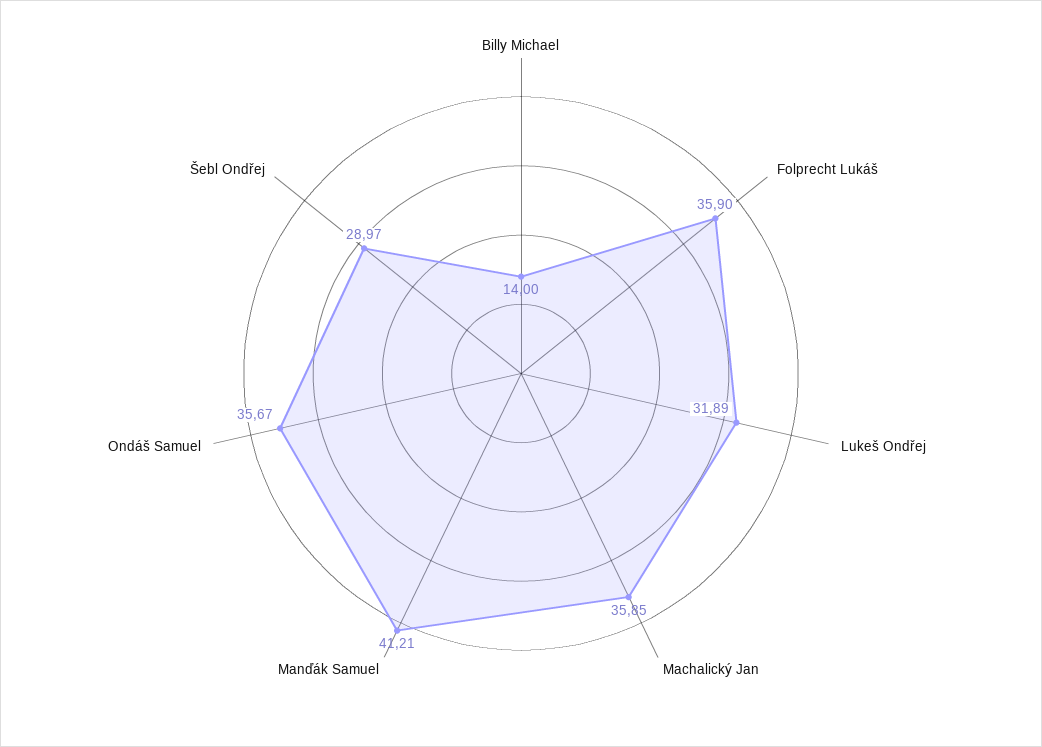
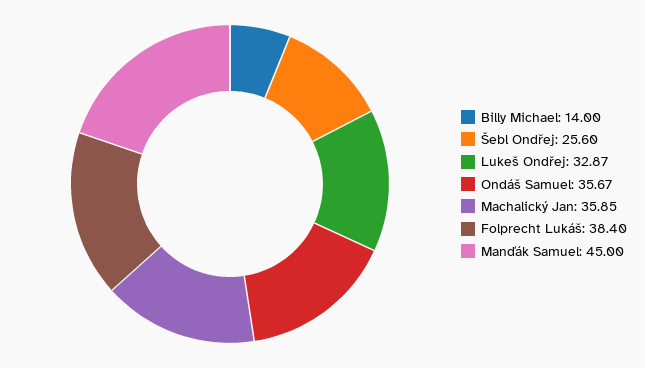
  {
    "Billy Michael": 14,
-   "Folprecht Lukáš": 35.9,
+   "Folprecht Lukáš": 38.4,
-   "Lukeš Ondřej": 31.89,
+   "Lukeš Ondřej": 32.87,
    "Machalický Jan": 35.85,
-   "Manďák Samuel": 41.21,
+   "Manďák Samuel": 45,
    "Ondáš Samuel": 35.67,
-   "Šebl Ondřej": 28.97
+   "Šebl Ondřej": 25.6
  }

